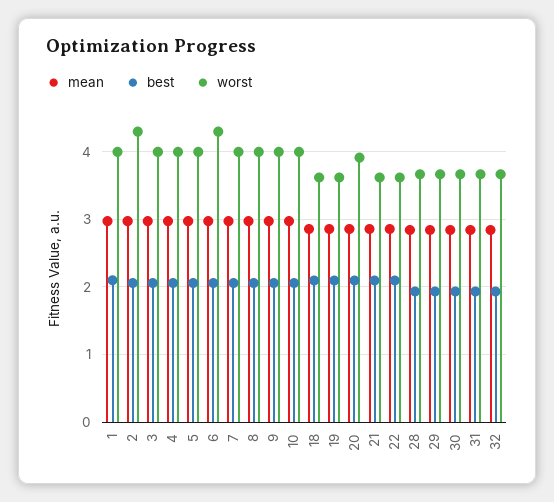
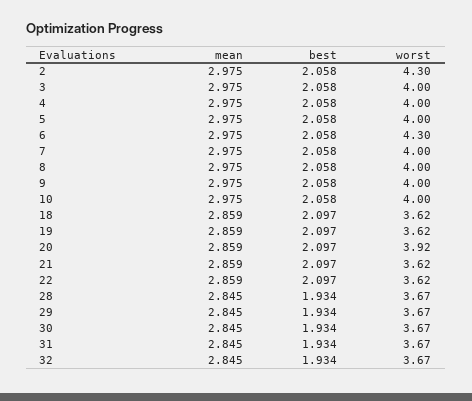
  {
    "mean": {
-     "1": 3,
      "2": 2.975,
      "3": 2.975,
      "4": 2.975,
      "5": 2.975,
      "6": 2.975,
      "7": 2.975,
      "8": 2.975,
      "9": 2.975,
      "10": 2.975,
      "18": 2.859,
      "19": 2.859,
      "20": 2.859,
      "21": 2.859,
      "22": 2.859,
      "28": 2.845,
      "29": 2.845,
      "30": 2.845,
      "31": 2.845,
      "32": 2.845
    },
    "best": {
-     "1": 2.1,
      "2": 2.058,
      "3": 2.058,
      "4": 2.058,
      "5": 2.058,
      "6": 2.058,
      "7": 2.058,
      "8": 2.058,
      "9": 2.058,
      "10": 2.058,
      "18": 2.097,
      "19": 2.097,
      "20": 2.097,
      "21": 2.097,
      "22": 2.097,
      "28": 1.934,
      "29": 1.934,
      "30": 1.934,
      "31": 1.934,
      "32": 1.934
    },
    "worst": {
-     "1": 4,
      "2": 4.3,
      "3": 4,
      "4": 4,
      "5": 4,
      "6": 4.3,
      "7": 4,
      "8": 4,
      "9": 4,
      "10": 4,
      "18": 3.62,
      "19": 3.62,
      "20": 3.92,
      "21": 3.62,
      "22": 3.62,
      "28": 3.67,
      "29": 3.67,
      "30": 3.67,
      "31": 3.67,
      "32": 3.67
    }
  }

